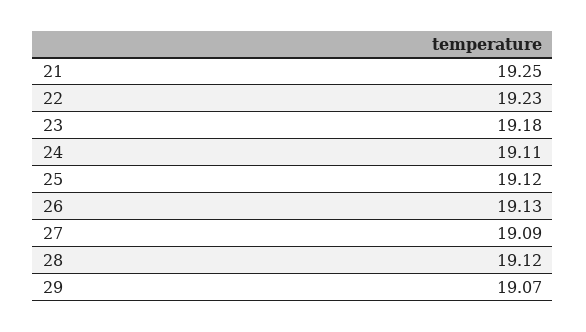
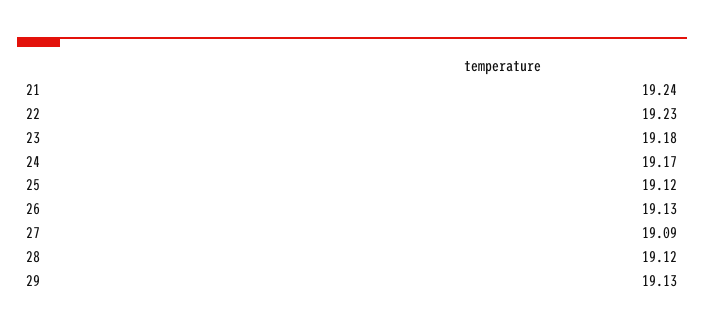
  {
-   "21": 19.25,
+   "21": 19.24,
    "22": 19.23,
    "23": 19.18,
-   "24": 19.11,
+   "24": 19.17,
    "25": 19.12,
    "26": 19.13,
    "27": 19.09,
    "28": 19.12,
-   "29": 19.07
+   "29": 19.13
  }

